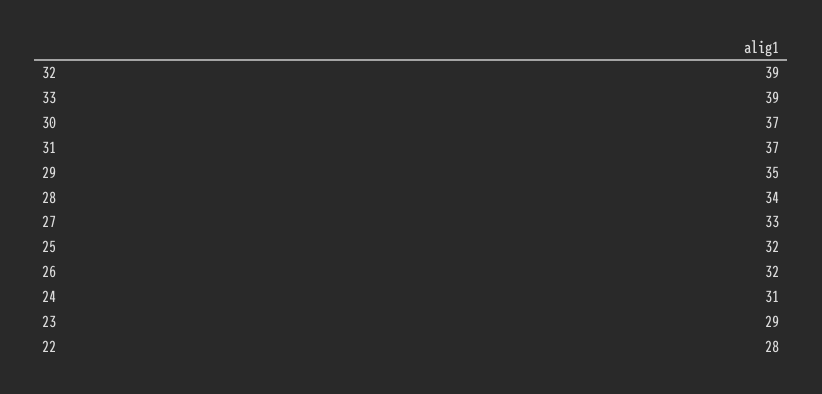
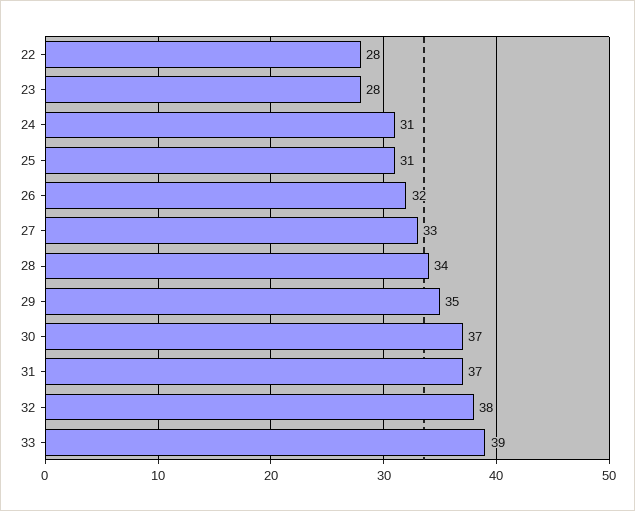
  {
-   "32": 39,
+   "32": 38,
    "33": 39,
    "30": 37,
    "31": 37,
    "29": 35,
    "28": 34,
    "27": 33,
-   "25": 32,
+   "25": 31,
    "26": 32,
    "24": 31,
-   "23": 29,
+   "23": 28,
    "22": 28
  }

